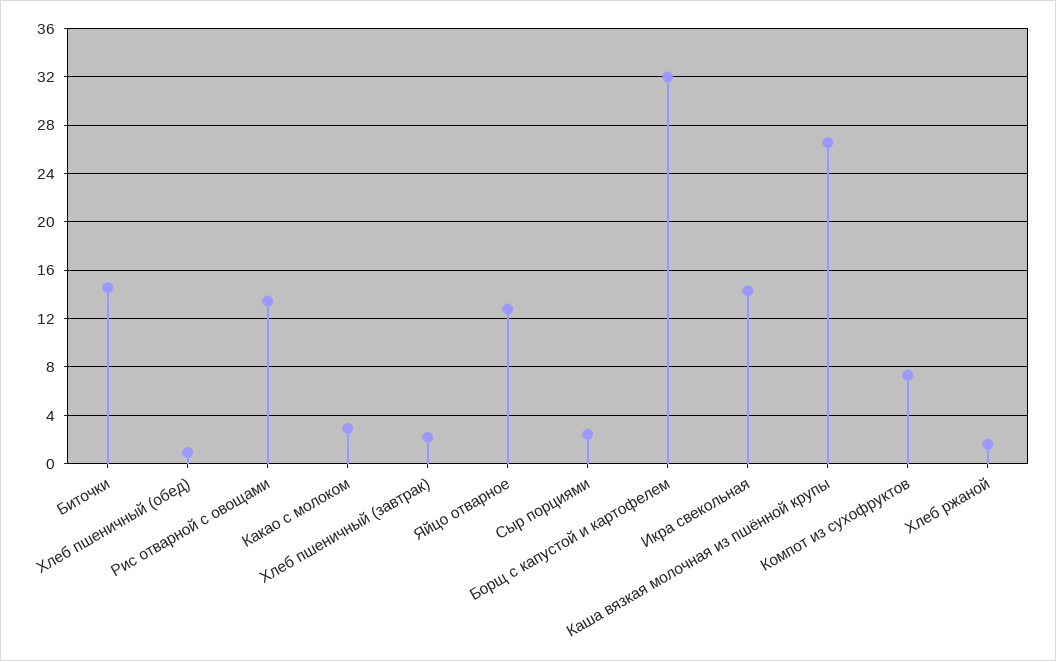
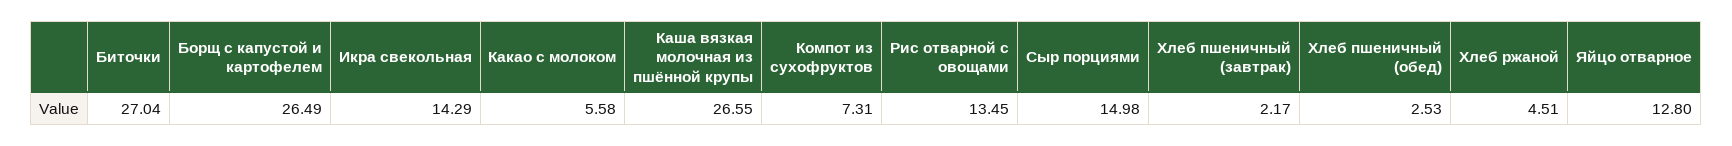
  {
-   "Биточки": 14.5,
+   "Биточки": 27.04,
-   "Хлеб пшеничный (обед)": 1,
+   "Хлеб пшеничный (обед)": 2.53,
    "Рис отварной с овощами": 13.45,
-   "Какао с молоком": 3,
+   "Какао с молоком": 5.58,
    "Хлеб пшеничный (завтрак)": 2.17,
    "Яйцо отварное": 12.8,
-   "Сыр порциями": 2.5,
+   "Сыр порциями": 14.98,
-   "Борщ с капустой и картофелем": 32,
+   "Борщ с капустой и картофелем": 26.49,
    "Икра свекольная": 14.29,
    "Каша вязкая молочная из пшённой крупы": 26.55,
    "Компот из сухофруктов": 7.31,
-   "Хлеб ржаной": 1.5
+   "Хлеб ржаной": 4.51
  }

